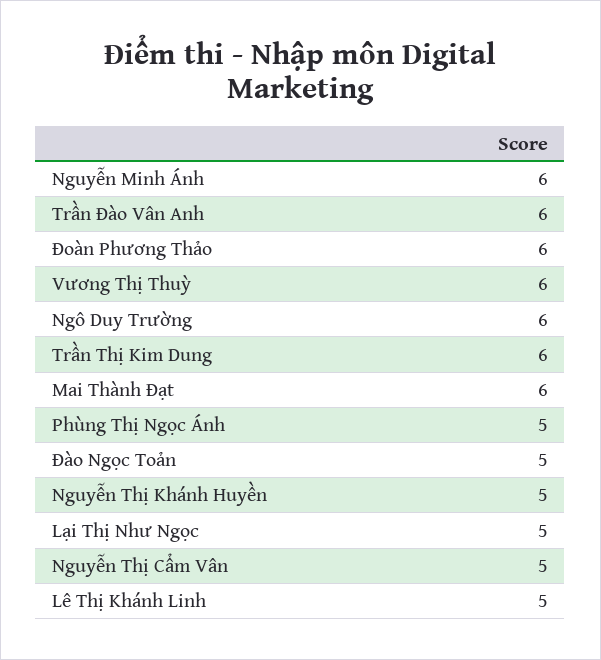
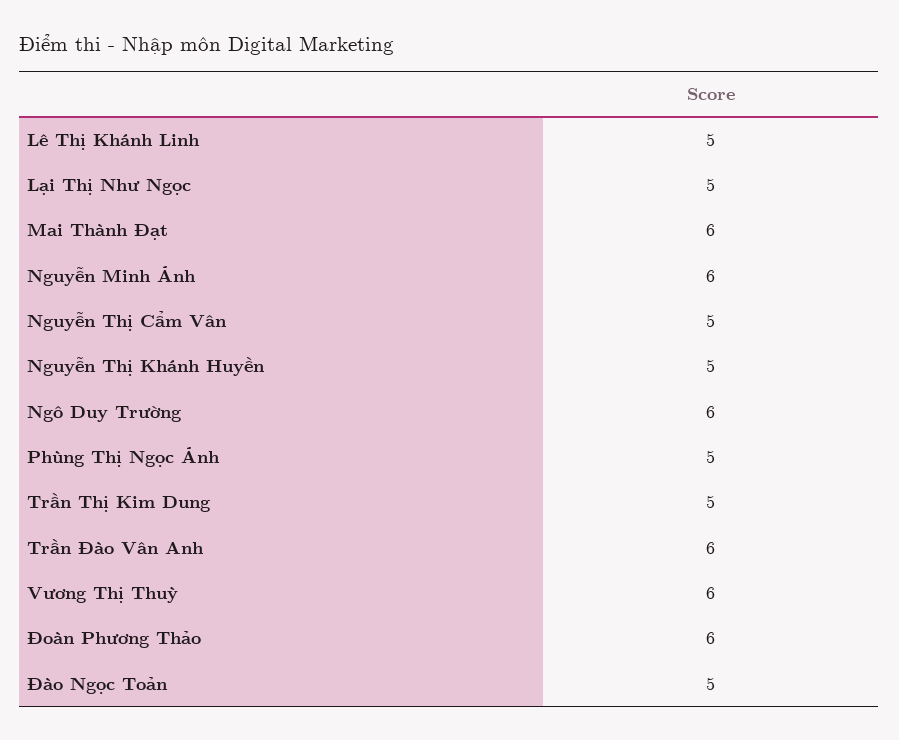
  {
    "Nguyễn Minh Ánh": 6,
    "Trần Đào Vân Anh": 6,
    "Đoàn Phương Thảo": 6,
    "Vương Thị Thuỳ": 6,
    "Ngô Duy Trường": 6,
-   "Trần Thị Kim Dung": 6,
+   "Trần Thị Kim Dung": 5,
    "Mai Thành Đạt": 6,
    "Phùng Thị Ngọc Ánh": 5,
    "Đào Ngọc Toản": 5,
    "Nguyễn Thị Khánh Huyền": 5,
    "Lại Thị Như Ngọc": 5,
    "Nguyễn Thị Cẩm Vân": 5,
    "Lê Thị Khánh Linh": 5
  }

